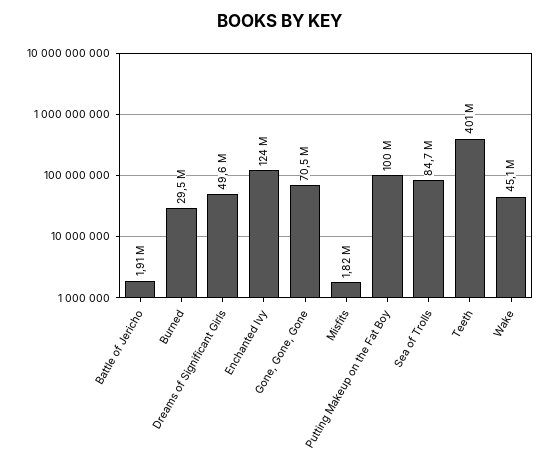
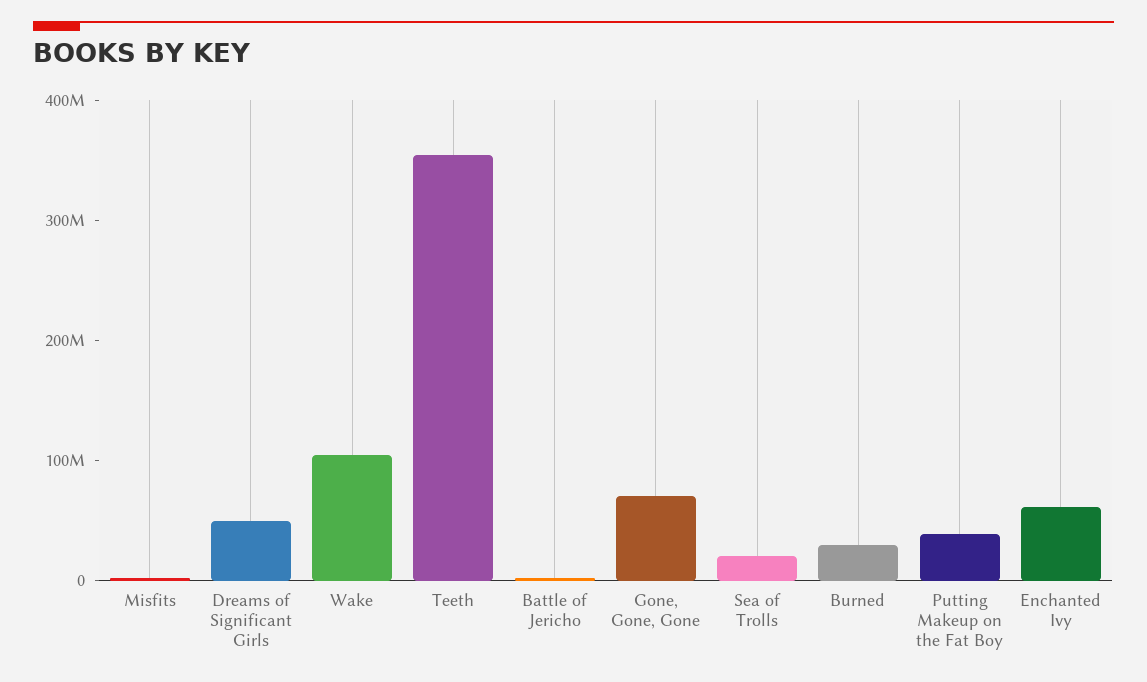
  {
    "Battle of Jericho": 1910000,
    "Burned": 29500000,
    "Dreams of Significant Girls": 49600000,
-   "Enchanted Ivy": 124000000,
+   "Enchanted Ivy": 60000000,
    "Gone, Gone, Gone": 70500000,
    "Misfits": 1820000,
-   "Putting Makeup on the Fat Boy": 100000000,
+   "Putting Makeup on the Fat Boy": 40000000,
-   "Sea of Trolls": 84700000,
+   "Sea of Trolls": 20000000,
-   "Teeth": 401000000,
+   "Teeth": 360000000,
-   "Wake": 45100000
+   "Wake": 100000000
  }

